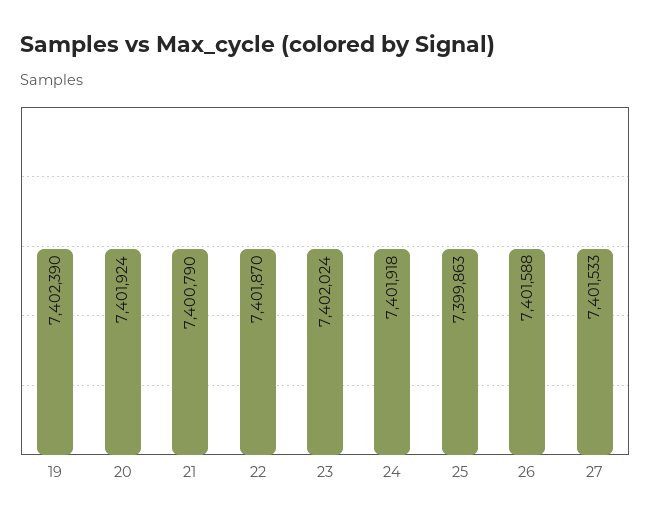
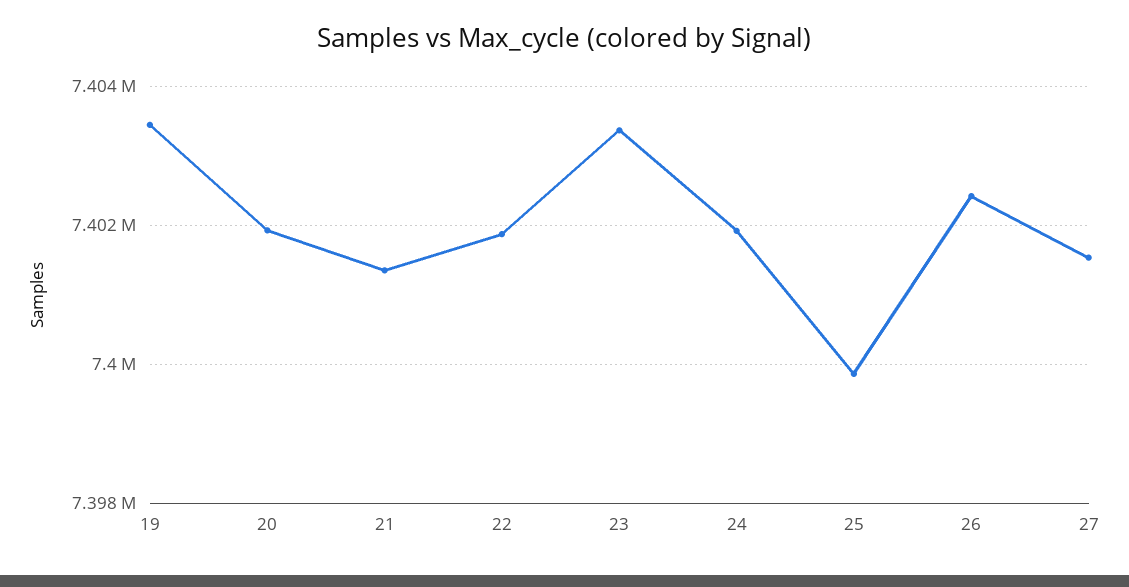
  {
-   "19": 7402390,
+   "19": 7403400,
    "20": 7401924,
-   "21": 7400790,
+   "21": 7401400,
    "22": 7401870,
-   "23": 7402024,
+   "23": 7403400,
    "24": 7401918,
    "25": 7399863,
-   "26": 7401588,
+   "26": 7402400,
    "27": 7401533
  }

